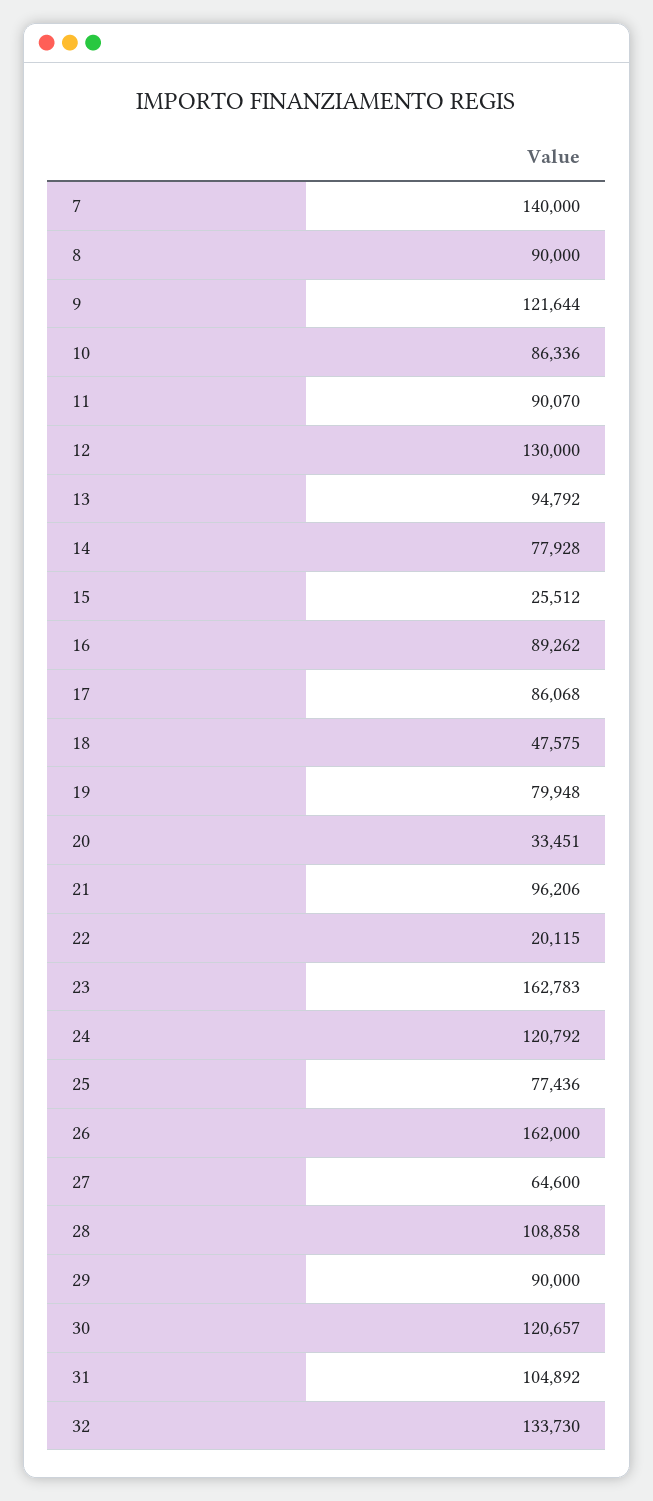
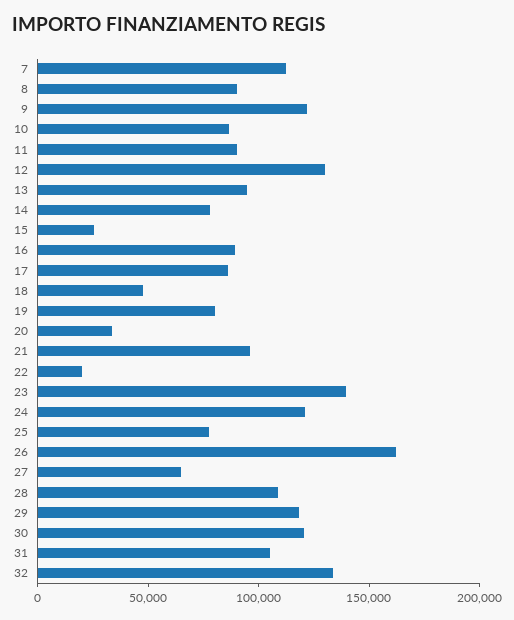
  {
-   "7": 140000,
+   "7": 110000,
    "8": 90000,
    "9": 121644,
    "10": 86336,
    "11": 90070,
    "12": 130000,
    "13": 94792,
    "14": 77928,
    "15": 25512,
    "16": 89262,
    "17": 86068,
    "18": 47575,
    "19": 79948,
    "20": 33451,
    "21": 96206,
    "22": 20115,
-   "23": 162783,
+   "23": 140000,
    "24": 120792,
    "25": 77436,
    "26": 162000,
    "27": 64600,
    "28": 108858,
-   "29": 90000,
+   "29": 120000,
    "30": 120657,
    "31": 104892,
    "32": 133730
  }

